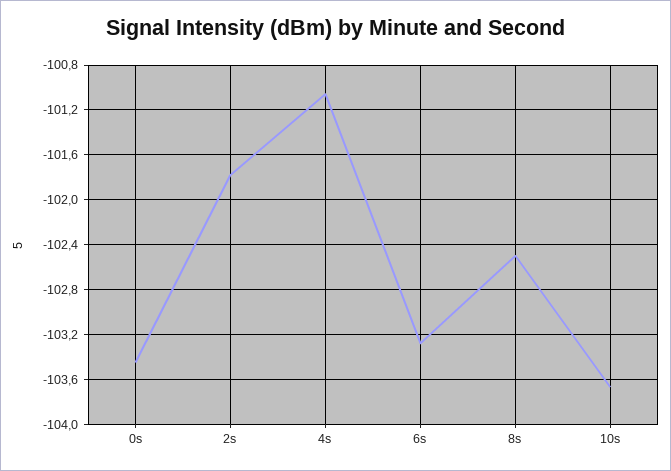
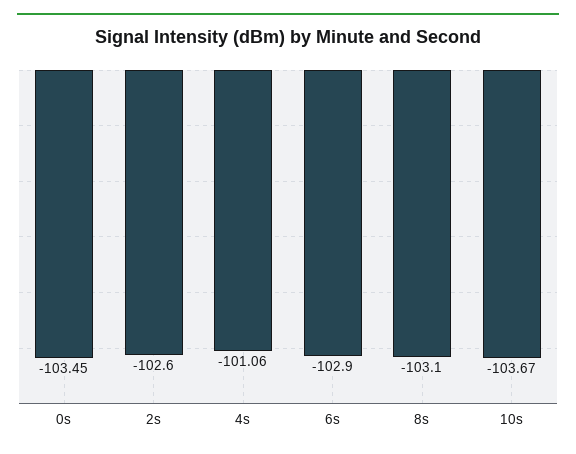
  {
    "0s": -103.45,
-   "2s": -101.8,
+   "2s": -102.6,
    "4s": -101.06,
-   "6s": -103.3,
+   "6s": -102.9,
-   "8s": -102.5,
+   "8s": -103.1,
    "10s": -103.67
  }

